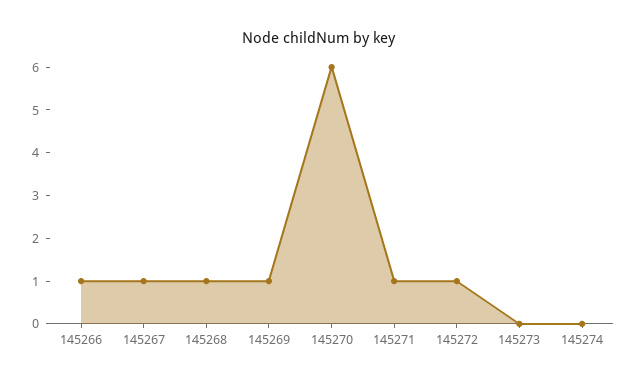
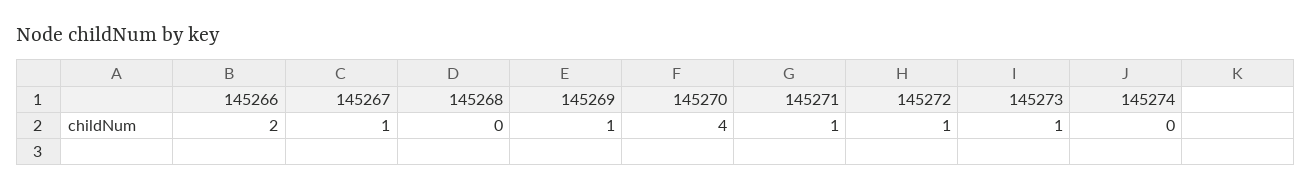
  {
-   "145266": 1,
+   "145266": 2,
    "145267": 1,
-   "145268": 1,
+   "145268": 0,
    "145269": 1,
-   "145270": 6,
+   "145270": 4,
    "145271": 1,
    "145272": 1,
-   "145273": 0,
+   "145273": 1,
    "145274": 0
  }

